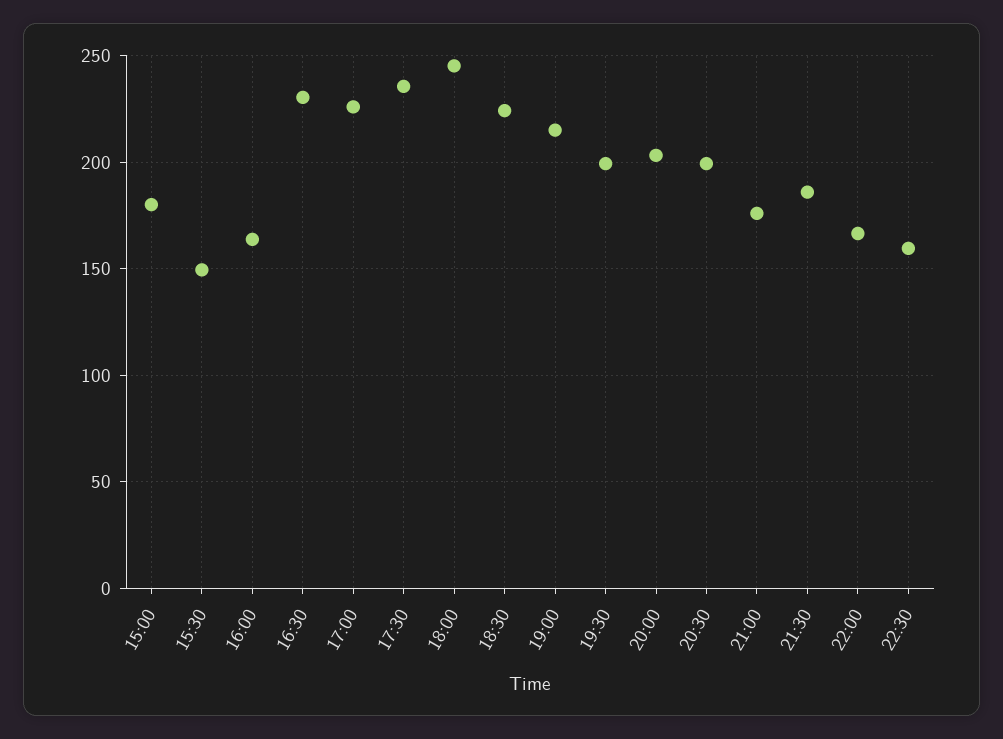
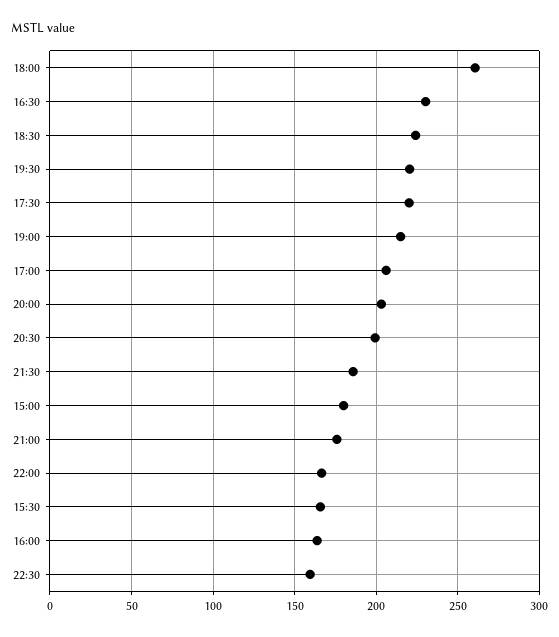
  {
    "15:00": 180,
-   "15:30": 150,
+   "15:30": 165,
    "16:00": 165,
    "16:30": 230,
-   "17:00": 225,
+   "17:00": 205,
-   "17:30": 235,
+   "17:30": 220,
-   "18:00": 245,
+   "18:00": 260,
    "18:30": 225,
    "19:00": 215,
-   "19:30": 200,
+   "19:30": 220,
    "20:00": 205,
    "20:30": 200,
    "21:00": 175,
    "21:30": 185,
    "22:00": 165,
    "22:30": 160
  }

